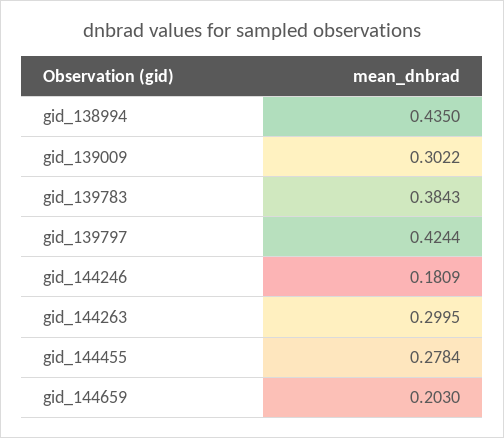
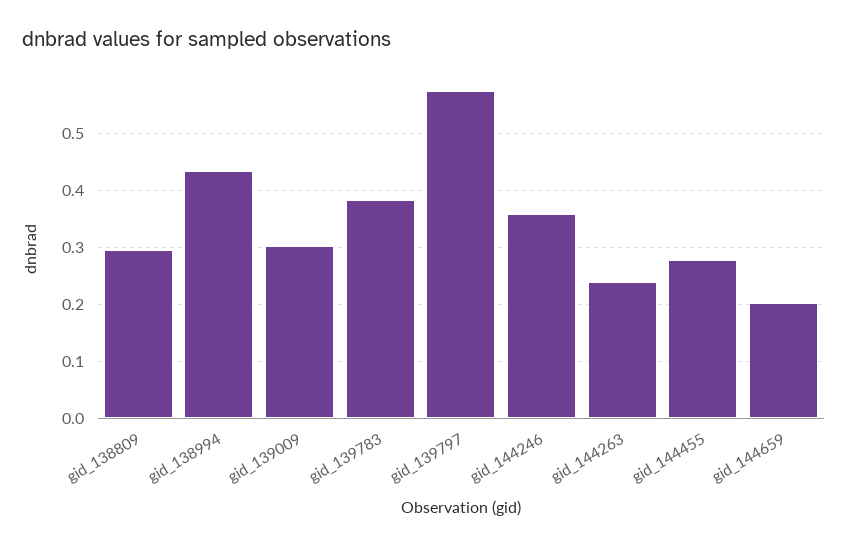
  {
    "gid_138994": 0.435,
    "gid_139009": 0.3022,
    "gid_139783": 0.3843,
-   "gid_139797": 0.4244,
+   "gid_139797": 0.58,
-   "gid_144246": 0.1809,
+   "gid_144246": 0.36,
-   "gid_144263": 0.2995,
+   "gid_144263": 0.24,
    "gid_144455": 0.2784,
-   "gid_144659": 0.203
+   "gid_144659": 0.203,
+   "gid_138809": 0.3
  }

